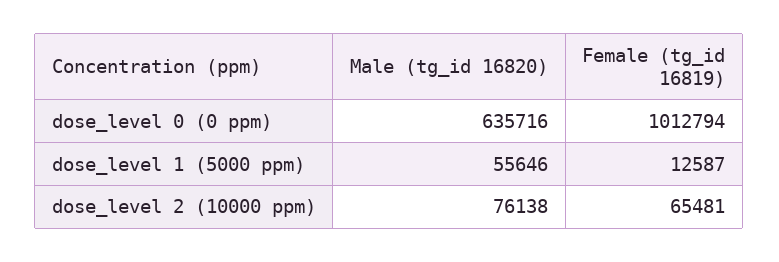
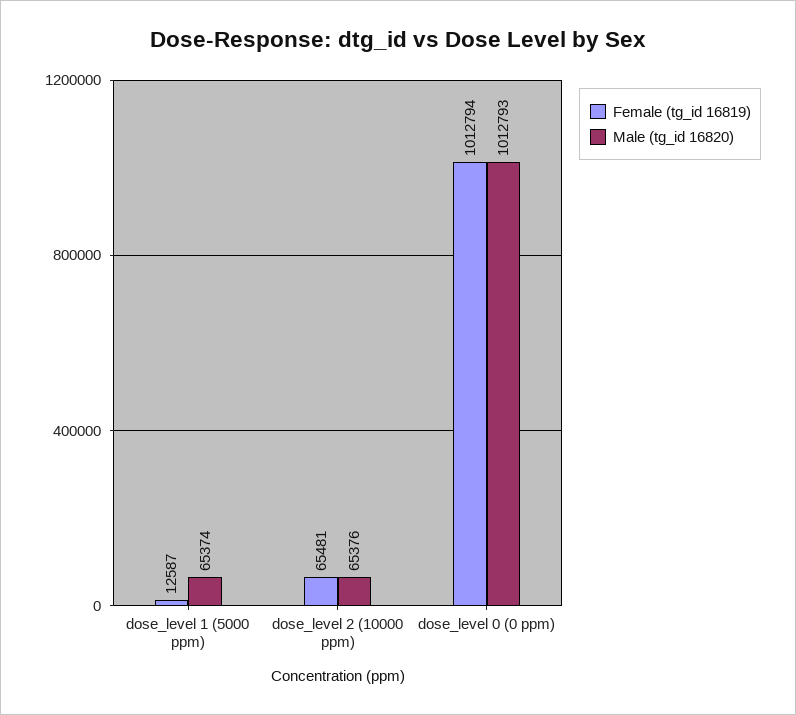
  {
    "Male (tg_id 16820)": {
-     "dose_level 0 (0 ppm)": 635716,
+     "dose_level 0 (0 ppm)": 1012793,
-     "dose_level 1 (5000 ppm)": 55646,
+     "dose_level 1 (5000 ppm)": 65374,
-     "dose_level 2 (10000 ppm)": 76138
+     "dose_level 2 (10000 ppm)": 65376
    },
    "Female (tg_id 16819)": {
      "dose_level 0 (0 ppm)": 1012794,
      "dose_level 1 (5000 ppm)": 12587,
      "dose_level 2 (10000 ppm)": 65481
    }
  }

